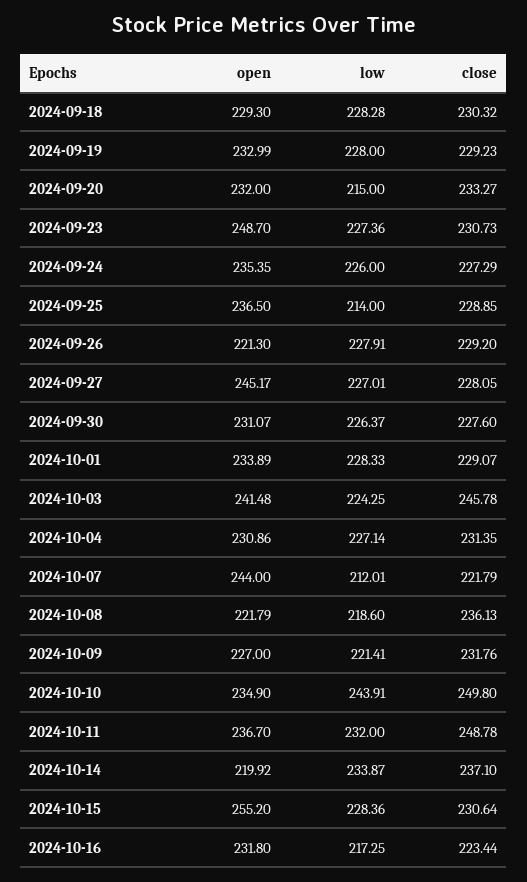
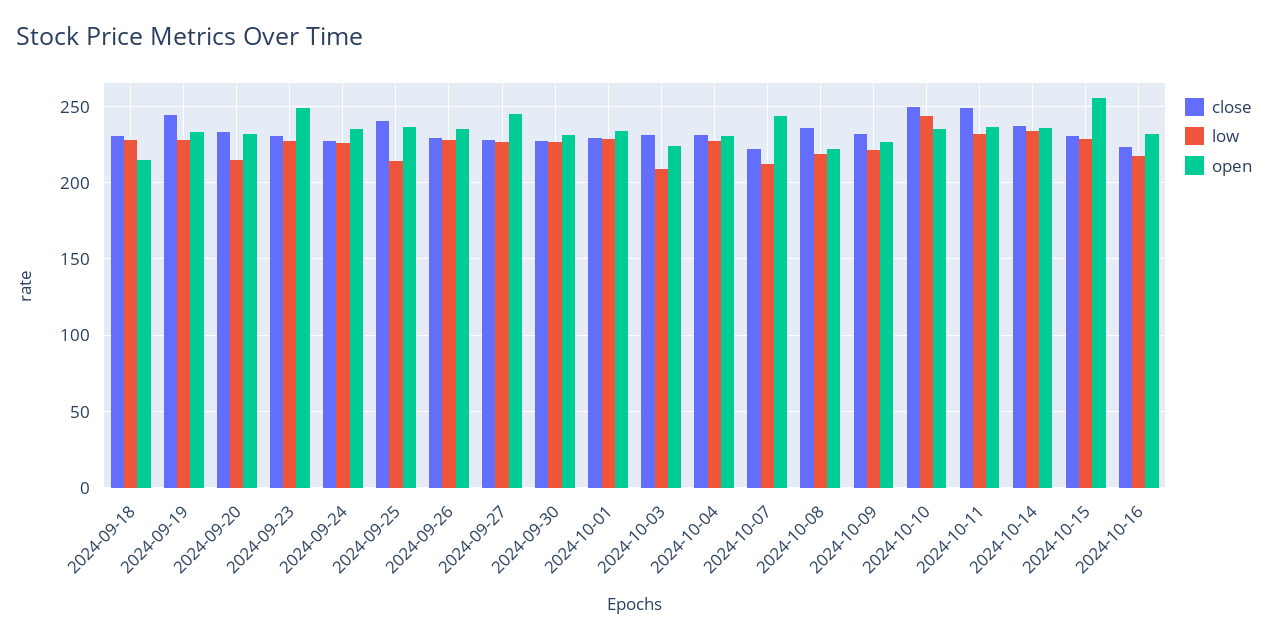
  {
    "open": {
-     "2024-09-18": 229.3,
+     "2024-09-18": 215,
      "2024-09-19": 232.99,
      "2024-09-20": 232,
      "2024-09-23": 248.7,
      "2024-09-24": 235.35,
      "2024-09-25": 236.5,
-     "2024-09-26": 221.3,
+     "2024-09-26": 235,
      "2024-09-27": 245.17,
      "2024-09-30": 231.07,
      "2024-10-01": 233.89,
-     "2024-10-03": 241.48,
+     "2024-10-03": 225,
      "2024-10-04": 230.86,
      "2024-10-07": 244,
      "2024-10-08": 221.79,
      "2024-10-09": 227,
      "2024-10-10": 234.9,
      "2024-10-11": 236.7,
-     "2024-10-14": 219.92,
+     "2024-10-14": 235,
      "2024-10-15": 255.2,
      "2024-10-16": 231.8
    },
    "low": {
      "2024-09-18": 228.28,
      "2024-09-19": 228,
      "2024-09-20": 215,
      "2024-09-23": 227.36,
      "2024-09-24": 226,
      "2024-09-25": 214,
      "2024-09-26": 227.91,
      "2024-09-27": 227.01,
      "2024-09-30": 226.37,
      "2024-10-01": 228.33,
-     "2024-10-03": 224.25,
+     "2024-10-03": 210,
      "2024-10-04": 227.14,
      "2024-10-07": 212.01,
      "2024-10-08": 218.6,
      "2024-10-09": 221.41,
      "2024-10-10": 243.91,
      "2024-10-11": 232,
      "2024-10-14": 233.87,
      "2024-10-15": 228.36,
      "2024-10-16": 217.25
    },
    "close": {
      "2024-09-18": 230.32,
-     "2024-09-19": 229.23,
+     "2024-09-19": 245,
      "2024-09-20": 233.27,
      "2024-09-23": 230.73,
      "2024-09-24": 227.29,
-     "2024-09-25": 228.85,
+     "2024-09-25": 240,
      "2024-09-26": 229.2,
      "2024-09-27": 228.05,
      "2024-09-30": 227.6,
      "2024-10-01": 229.07,
-     "2024-10-03": 245.78,
+     "2024-10-03": 230,
      "2024-10-04": 231.35,
      "2024-10-07": 221.79,
      "2024-10-08": 236.13,
      "2024-10-09": 231.76,
      "2024-10-10": 249.8,
      "2024-10-11": 248.78,
      "2024-10-14": 237.1,
      "2024-10-15": 230.64,
      "2024-10-16": 223.44
    }
  }

